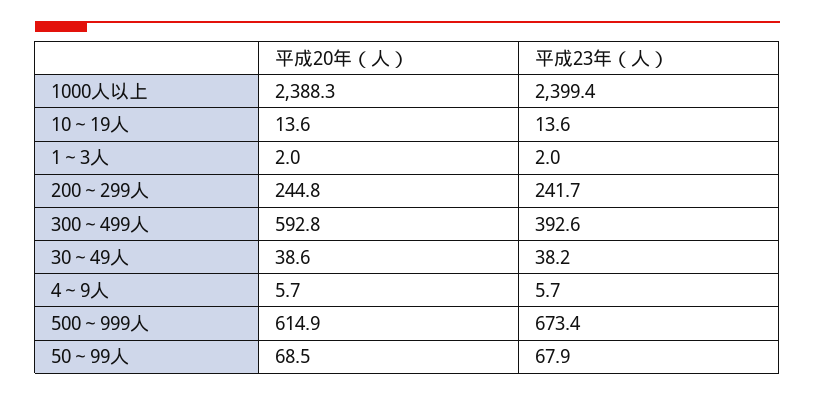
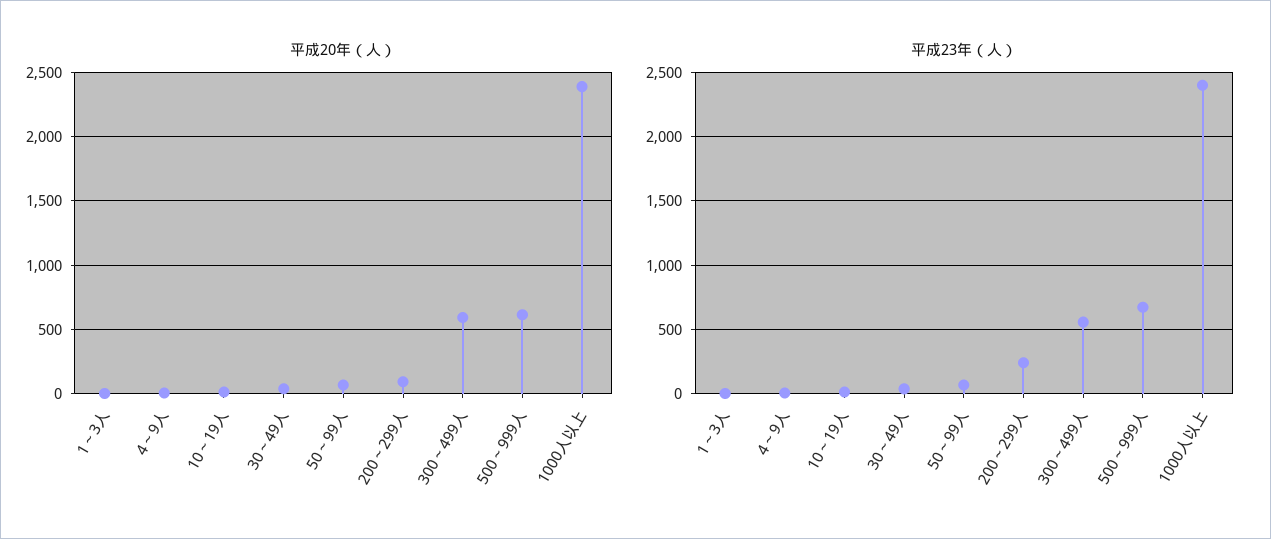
  {
    "平成20年（人）": {
      "1000人以上": 2388.3,
      "10～19人": 13.6,
      "1～3人": 2,
-     "200～299人": 244.8,
+     "200～299人": 100,
      "300～499人": 592.8,
      "30～49人": 38.6,
      "4～9人": 5.7,
      "500～999人": 614.9,
      "50～99人": 68.5
    },
    "平成23年（人）": {
      "1000人以上": 2399.4,
      "10～19人": 13.6,
      "1～3人": 2,
      "200～299人": 241.7,
-     "300～499人": 392.6,
+     "300～499人": 550,
      "30～49人": 38.2,
      "4～9人": 5.7,
      "500～999人": 673.4,
      "50～99人": 67.9
    }
  }

